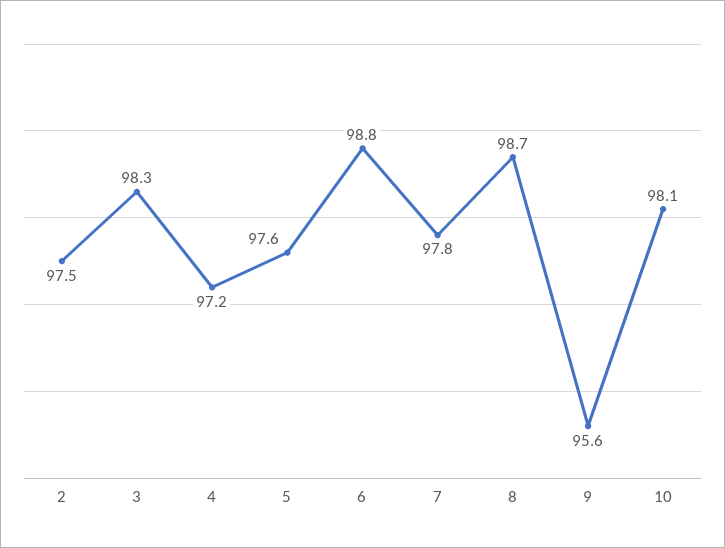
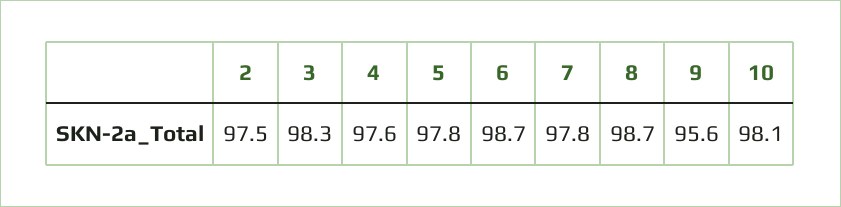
  {
    "2": 97.5,
    "3": 98.3,
-   "4": 97.2,
+   "4": 97.6,
-   "5": 97.6,
+   "5": 97.8,
-   "6": 98.8,
+   "6": 98.7,
    "7": 97.8,
    "8": 98.7,
    "9": 95.6,
    "10": 98.1
  }

